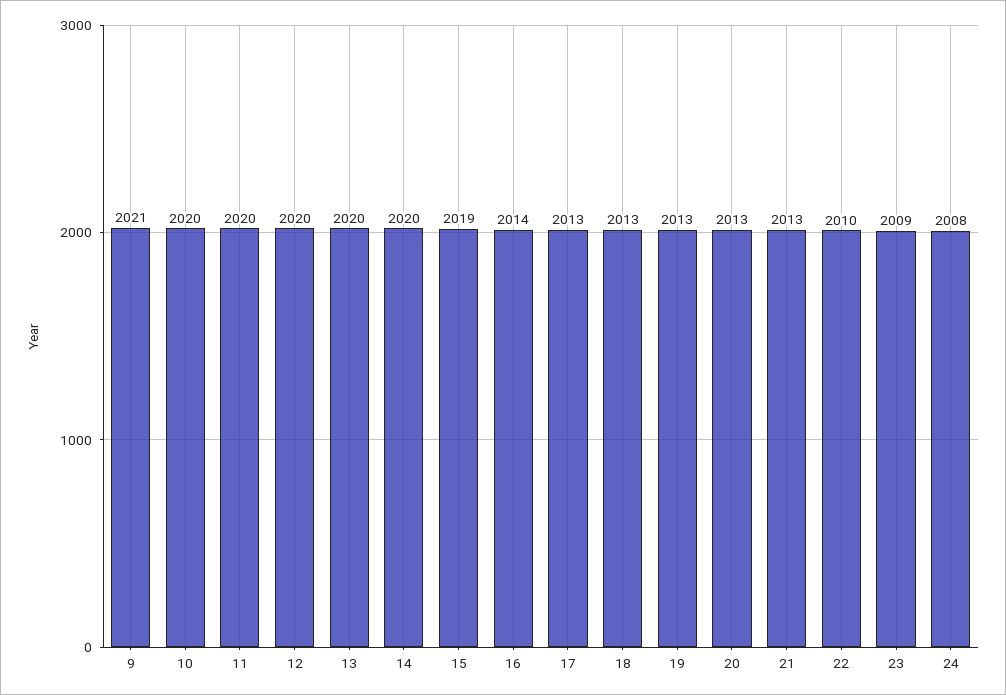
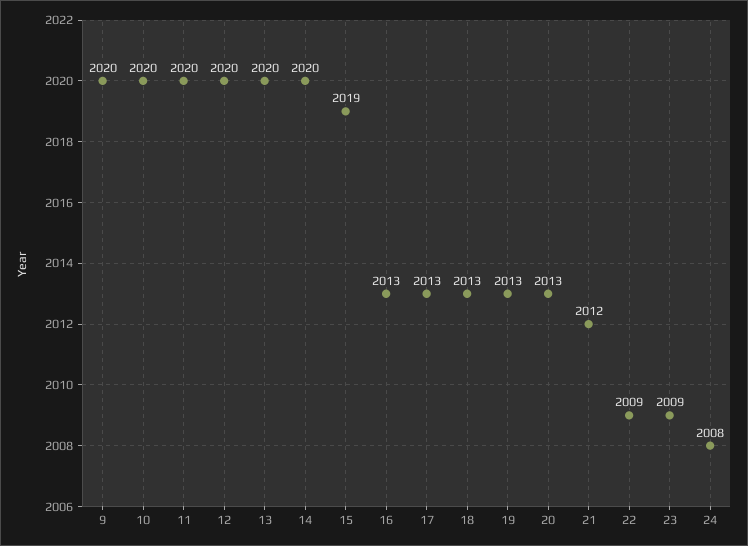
  {
-   "9": 2021,
+   "9": 2020,
    "10": 2020,
    "11": 2020,
    "12": 2020,
    "13": 2020,
    "14": 2020,
    "15": 2019,
-   "16": 2014,
+   "16": 2013,
    "17": 2013,
    "18": 2013,
    "19": 2013,
    "20": 2013,
-   "21": 2013,
+   "21": 2012,
-   "22": 2010,
+   "22": 2009,
    "23": 2009,
    "24": 2008
  }

